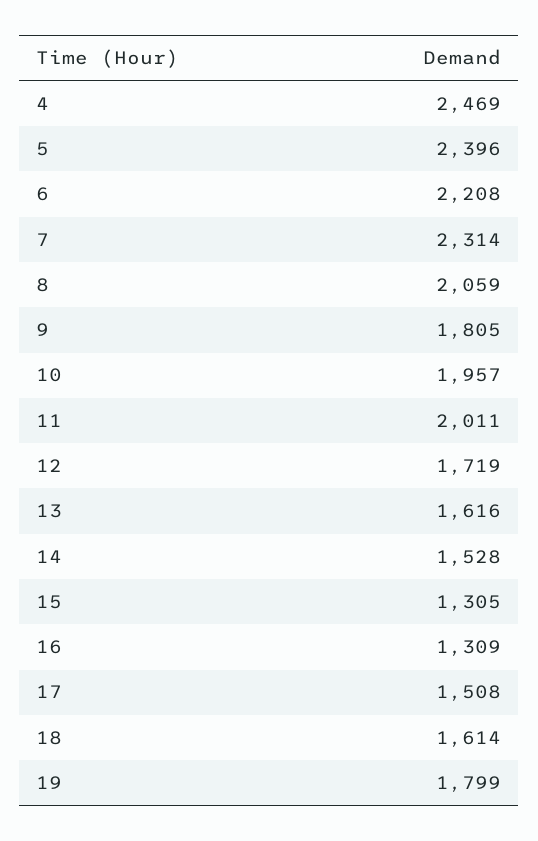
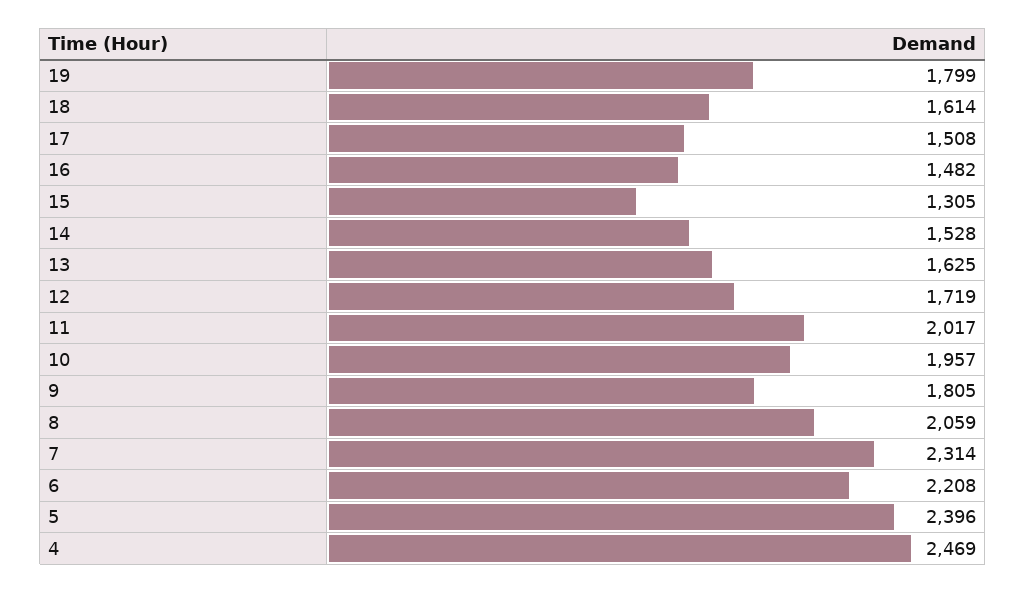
  {
    "4": 2469,
    "5": 2396,
    "6": 2208,
    "7": 2314,
    "8": 2059,
    "9": 1805,
    "10": 1957,
-   "11": 2011,
+   "11": 2017,
    "12": 1719,
-   "13": 1616,
+   "13": 1625,
    "14": 1528,
    "15": 1305,
-   "16": 1309,
+   "16": 1482,
    "17": 1508,
    "18": 1614,
    "19": 1799
  }

